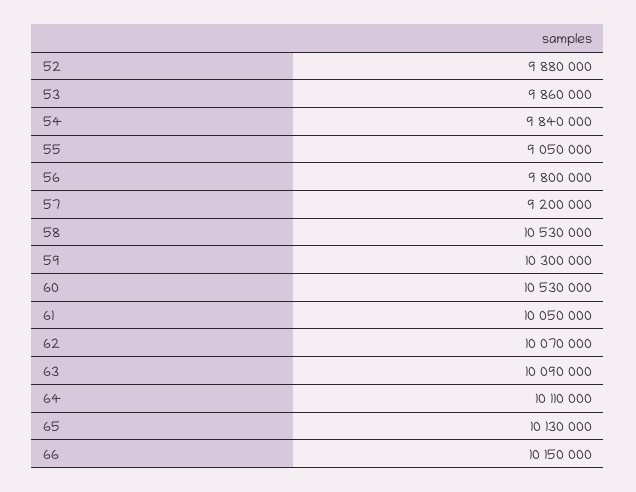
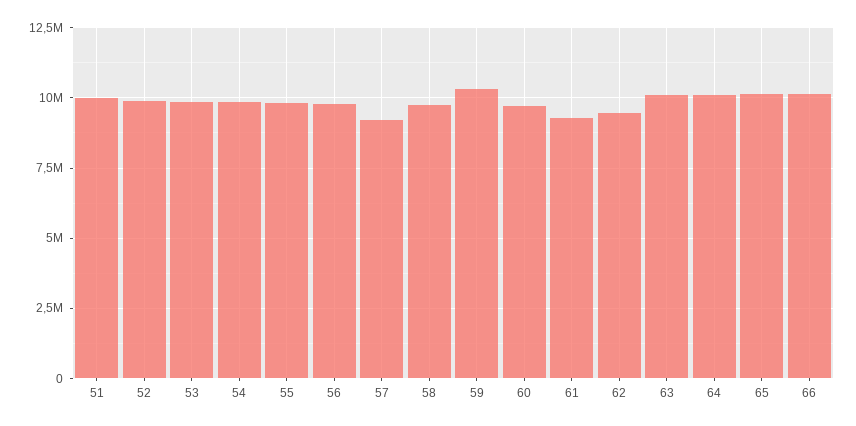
  {
    "52": 9880000,
    "53": 9860000,
    "54": 9840000,
-   "55": 9050000,
+   "55": 9750000,
    "56": 9800000,
    "57": 9200000,
-   "58": 10530000,
+   "58": 9750000,
    "59": 10300000,
-   "60": 10530000,
+   "60": 9750000,
-   "61": 10050000,
+   "61": 9250000,
-   "62": 10070000,
+   "62": 9500000,
    "63": 10090000,
    "64": 10110000,
    "65": 10130000,
-   "66": 10150000
+   "66": 10150000,
+   "51": 10000000
  }

